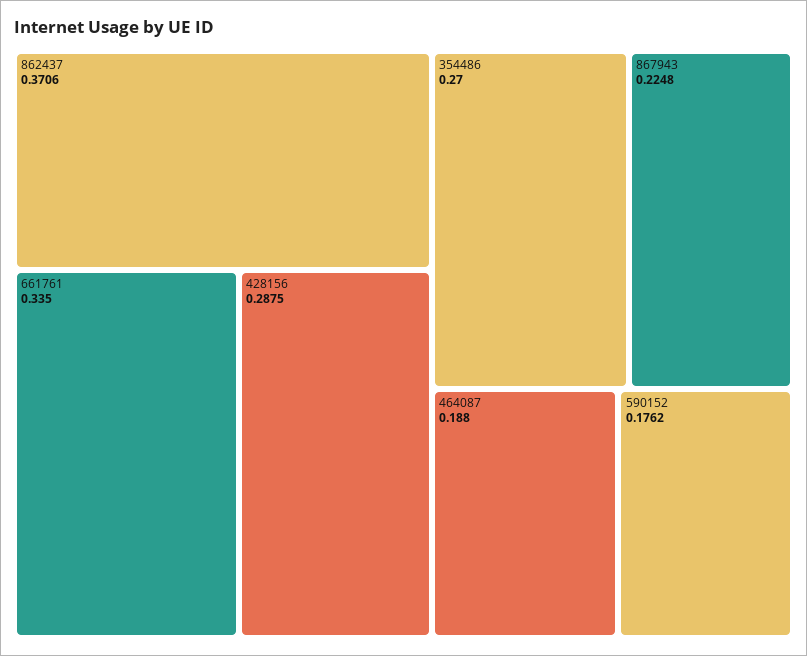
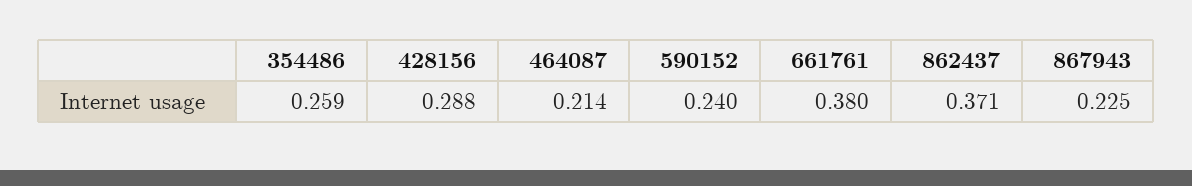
  {
    "862437": 0.3706,
-   "661761": 0.335,
+   "661761": 0.38,
    "428156": 0.2875,
-   "354486": 0.27,
+   "354486": 0.259,
    "867943": 0.2248,
-   "464087": 0.188,
+   "464087": 0.214,
-   "590152": 0.1762
+   "590152": 0.24
  }

